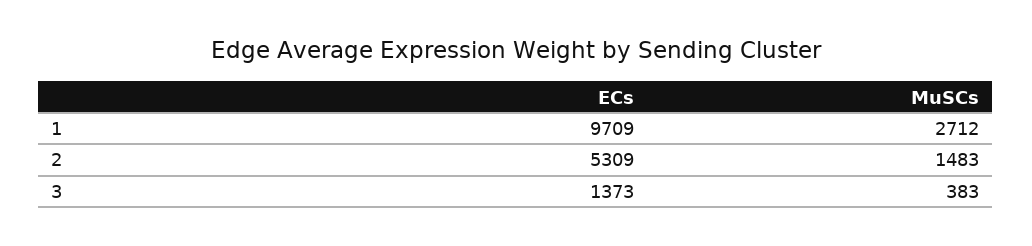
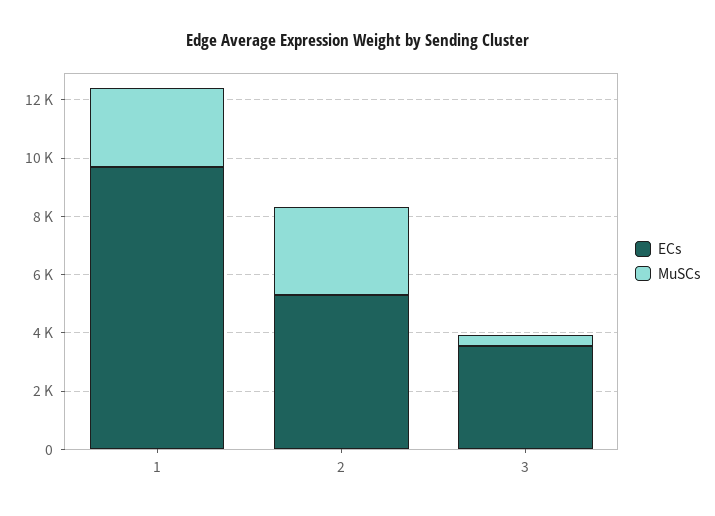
  {
    "ECs": {
      "1": 9709,
      "2": 5309,
-     "3": 1373
+     "3": 3500
    },
    "MuSCs": {
      "1": 2712,
-     "2": 1483,
+     "2": 3000,
      "3": 383
    }
  }

